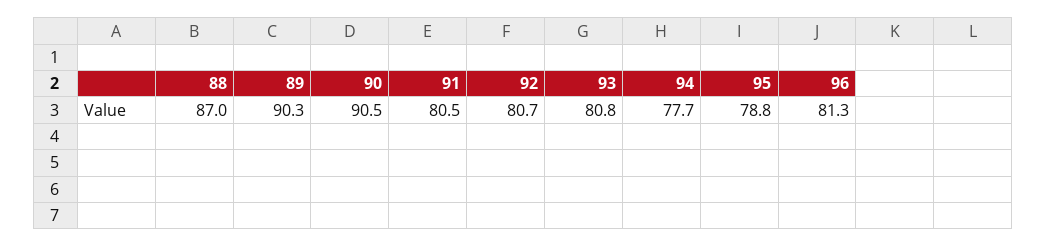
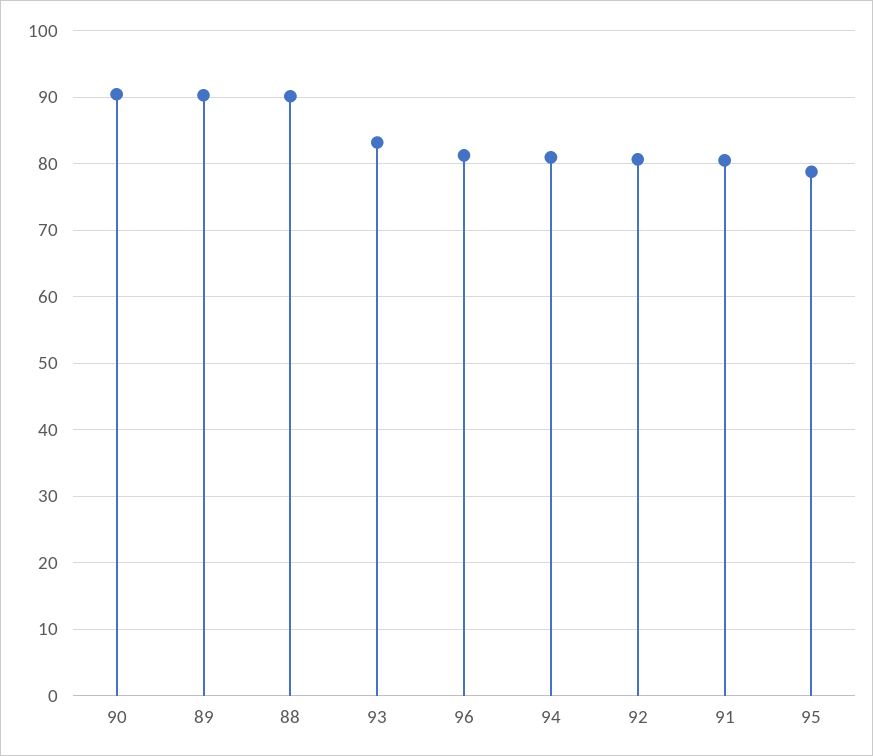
  {
-   "88": 87,
+   "88": 90,
    "89": 90.3,
    "90": 90.5,
    "91": 80.5,
    "92": 80.7,
-   "93": 80.8,
+   "93": 83,
-   "94": 77.7,
+   "94": 81,
    "95": 78.8,
    "96": 81.3
  }

